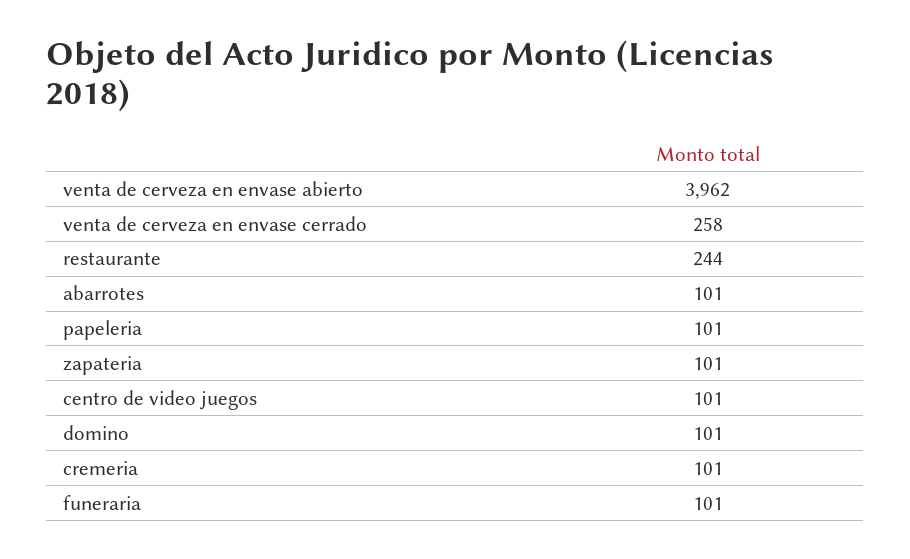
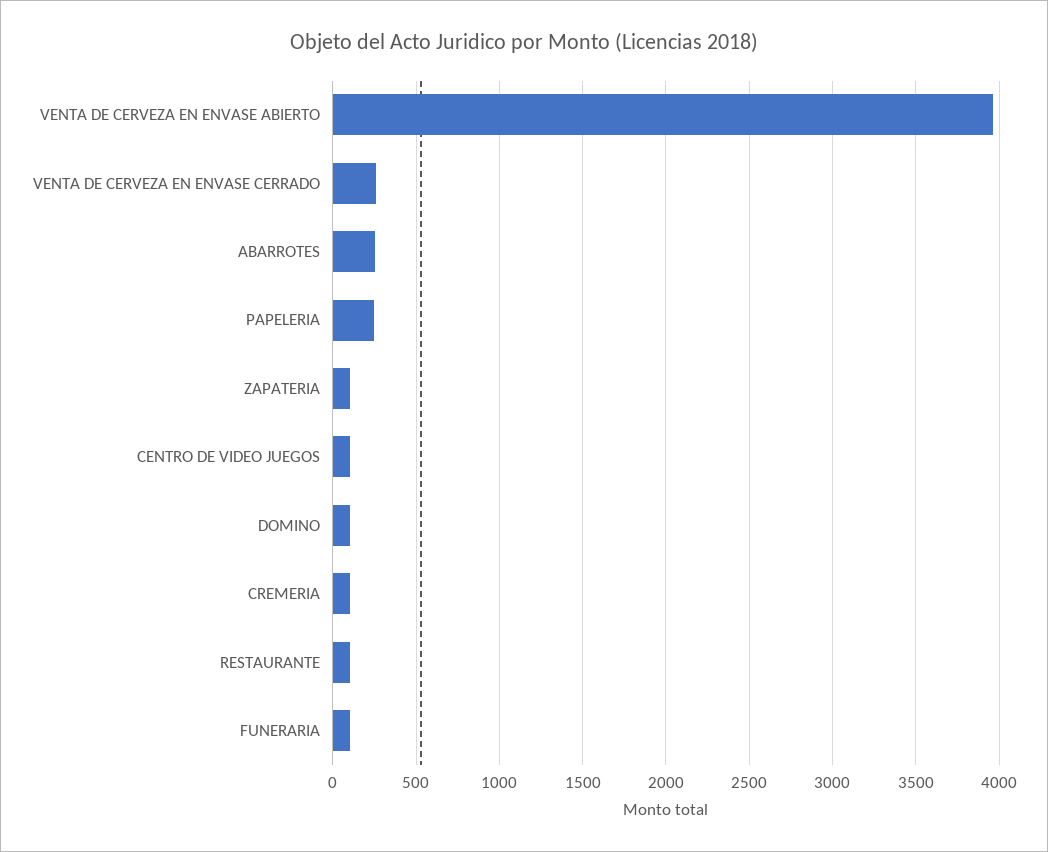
  {
    "venta de cerveza en envase abierto": 3962,
    "venta de cerveza en envase cerrado": 258,
-   "restaurante": 244,
+   "restaurante": 100,
-   "abarrotes": 101,
+   "abarrotes": 250,
-   "papeleria": 101,
+   "papeleria": 250,
    "zapateria": 101,
    "centro de video juegos": 101,
    "domino": 101,
    "cremeria": 101,
    "funeraria": 101
  }

